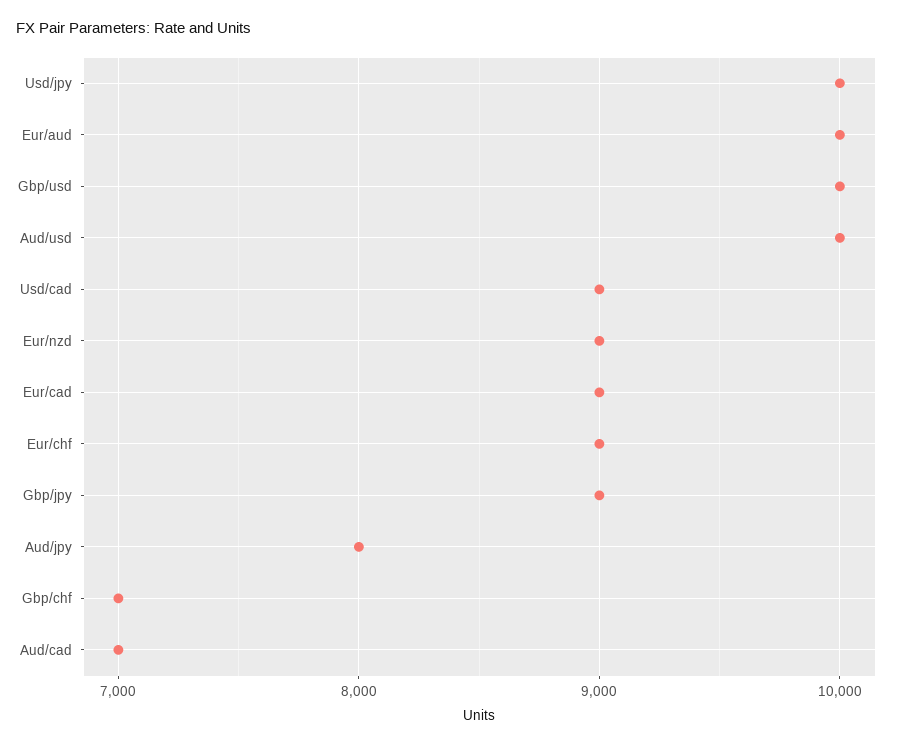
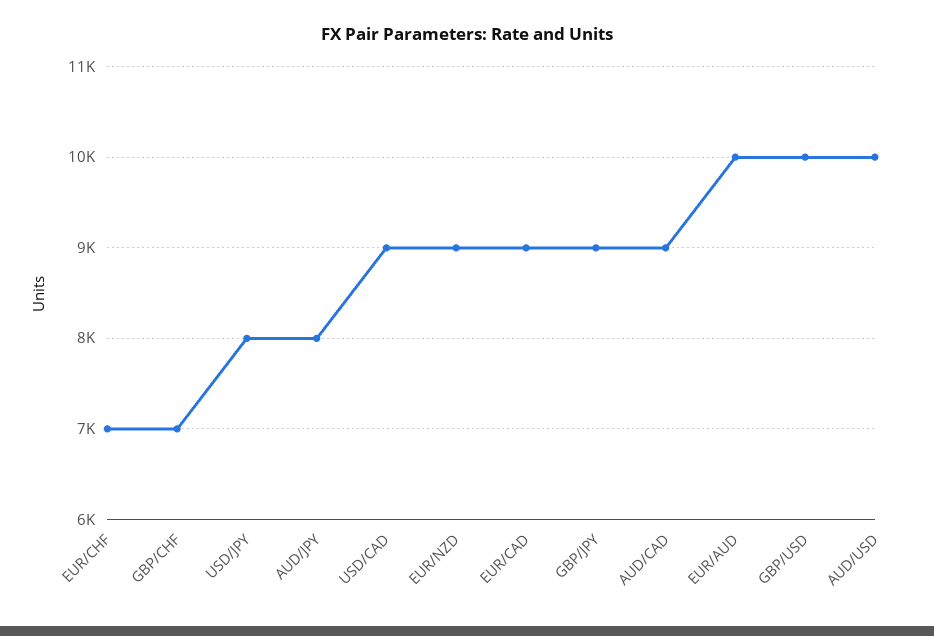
  {
-   "Usd/jpy": 10000,
+   "Usd/jpy": 8000,
    "Eur/aud": 10000,
    "Gbp/usd": 10000,
    "Aud/usd": 10000,
    "Usd/cad": 9000,
    "Eur/nzd": 9000,
    "Eur/cad": 9000,
-   "Eur/chf": 9000,
+   "Eur/chf": 7000,
    "Gbp/jpy": 9000,
    "Aud/jpy": 8000,
    "Gbp/chf": 7000,
-   "Aud/cad": 7000
+   "Aud/cad": 9000
  }

